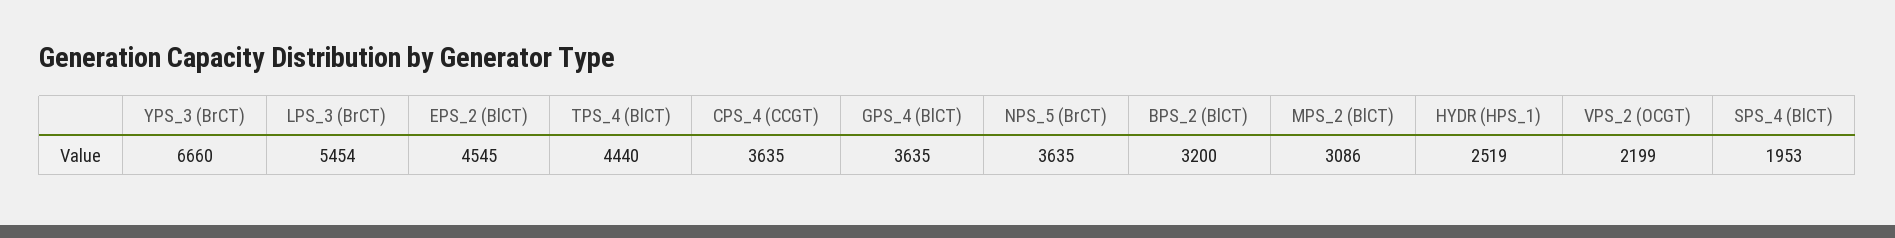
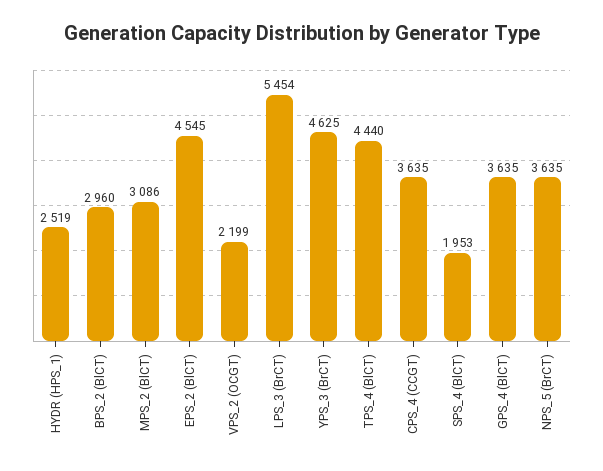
  {
-   "YPS_3 (BrCT)": 6660,
+   "YPS_3 (BrCT)": 4625,
    "LPS_3 (BrCT)": 5454,
    "EPS_2 (BlCT)": 4545,
    "TPS_4 (BlCT)": 4440,
    "CPS_4 (CCGT)": 3635,
    "GPS_4 (BlCT)": 3635,
    "NPS_5 (BrCT)": 3635,
-   "BPS_2 (BlCT)": 3200,
+   "BPS_2 (BlCT)": 2960,
    "MPS_2 (BlCT)": 3086,
    "HYDR (HPS_1)": 2519,
    "VPS_2 (OCGT)": 2199,
    "SPS_4 (BlCT)": 1953
  }

